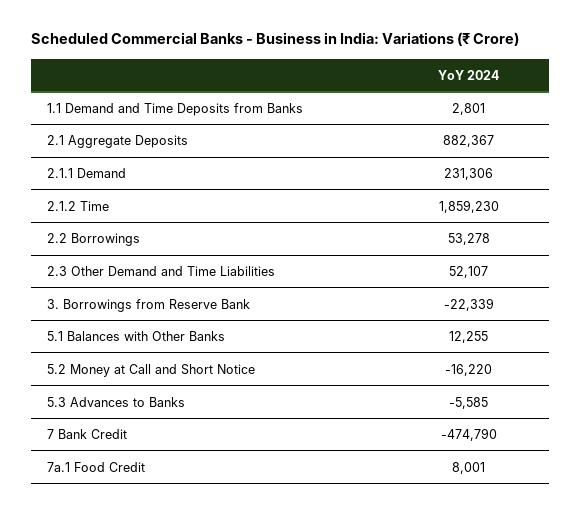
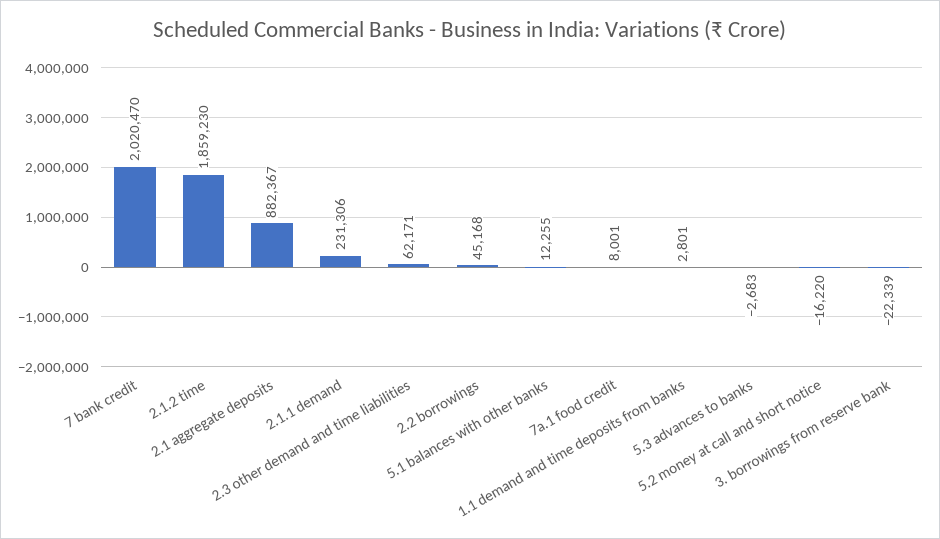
  {
    "1.1 Demand and Time Deposits from Banks": 2801,
    "2.1 Aggregate Deposits": 882367,
    "2.1.1 Demand": 231306,
    "2.1.2 Time": 1859230,
-   "2.2 Borrowings": 53278,
+   "2.2 Borrowings": 45168,
-   "2.3 Other Demand and Time Liabilities": 52107,
+   "2.3 Other Demand and Time Liabilities": 62171,
    "3. Borrowings from Reserve Bank": -22339,
    "5.1 Balances with Other Banks": 12255,
    "5.2 Money at Call and Short Notice": -16220,
-   "5.3 Advances to Banks": -5585,
+   "5.3 Advances to Banks": -2683,
-   "7 Bank Credit": -474790,
+   "7 Bank Credit": 2020470,
    "7a.1 Food Credit": 8001
  }

